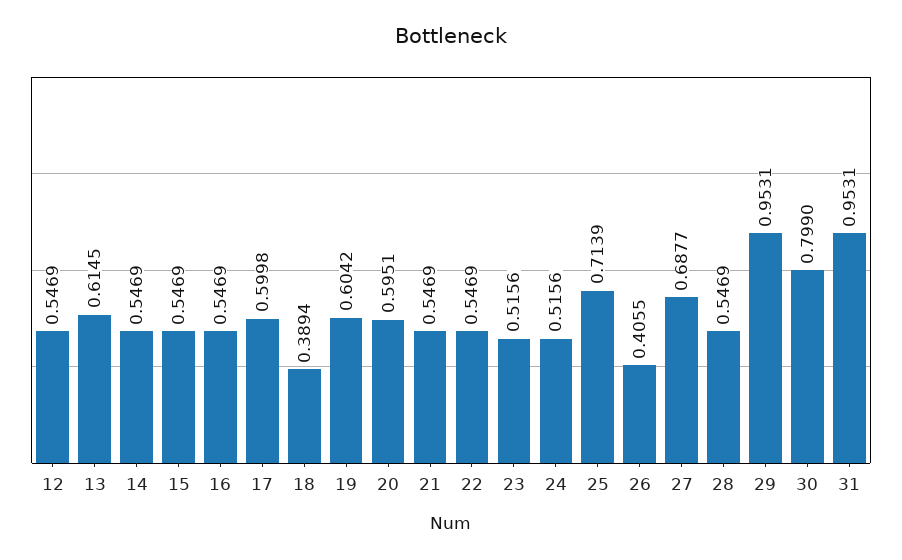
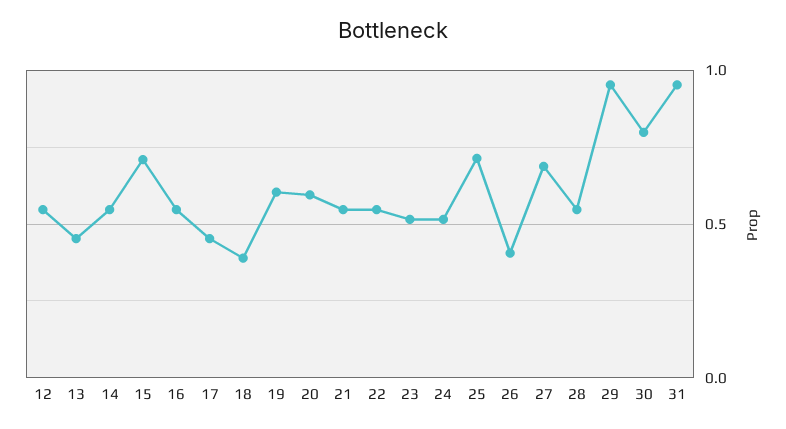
  {
    "12": 0.5469,
-   "13": 0.6145,
+   "13": 0.45,
    "14": 0.5469,
-   "15": 0.5469,
+   "15": 0.7,
    "16": 0.5469,
-   "17": 0.5998,
+   "17": 0.45,
    "18": 0.3894,
    "19": 0.6042,
    "20": 0.5951,
    "21": 0.5469,
    "22": 0.5469,
    "23": 0.5156,
    "24": 0.5156,
    "25": 0.7139,
    "26": 0.4055,
    "27": 0.6877,
    "28": 0.5469,
    "29": 0.9531,
    "30": 0.799,
    "31": 0.9531
  }

